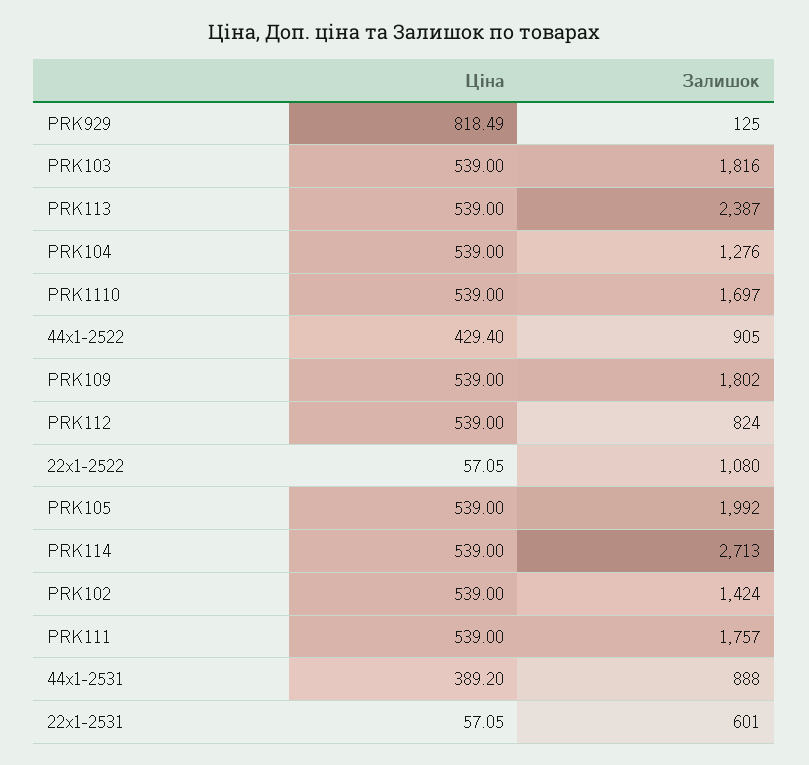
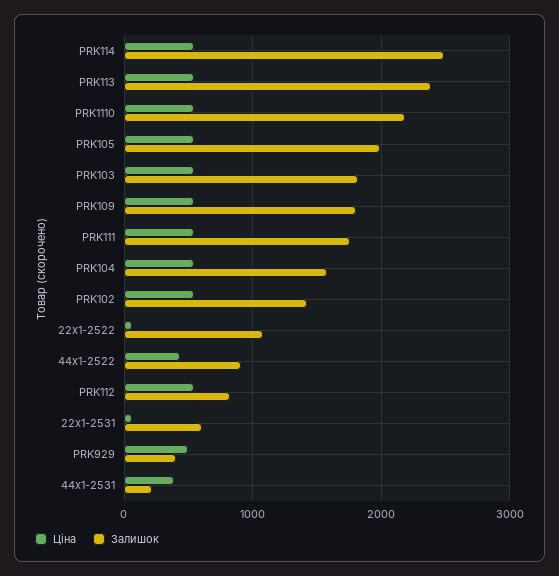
  {
    "Ціна": {
-     "PRK929": 818.49,
+     "PRK929": 500,
      "PRK103": 539,
      "PRK113": 539,
      "PRK104": 539,
      "PRK1110": 539,
      "44x1-2522": 429.4,
      "PRK109": 539,
      "PRK112": 539,
      "22x1-2522": 57.05,
      "PRK105": 539,
      "PRK114": 539,
      "PRK102": 539,
      "PRK111": 539,
      "44x1-2531": 389.2,
      "22x1-2531": 57.05
    },
    "Залишок": {
-     "PRK929": 125,
+     "PRK929": 400,
      "PRK103": 1816,
      "PRK113": 2387,
-     "PRK104": 1276,
+     "PRK104": 1600,
-     "PRK1110": 1697,
+     "PRK1110": 2200,
      "44x1-2522": 905,
      "PRK109": 1802,
      "PRK112": 824,
      "22x1-2522": 1080,
      "PRK105": 1992,
-     "PRK114": 2713,
+     "PRK114": 2500,
      "PRK102": 1424,
      "PRK111": 1757,
-     "44x1-2531": 888,
+     "44x1-2531": 200,
      "22x1-2531": 601
    }
  }

